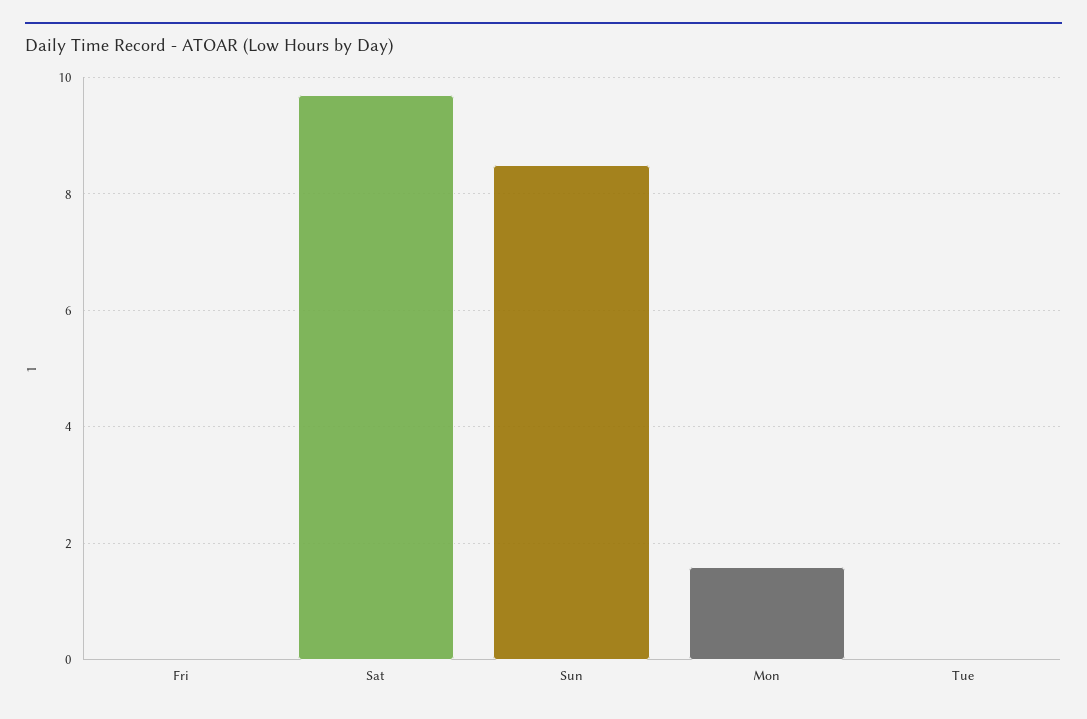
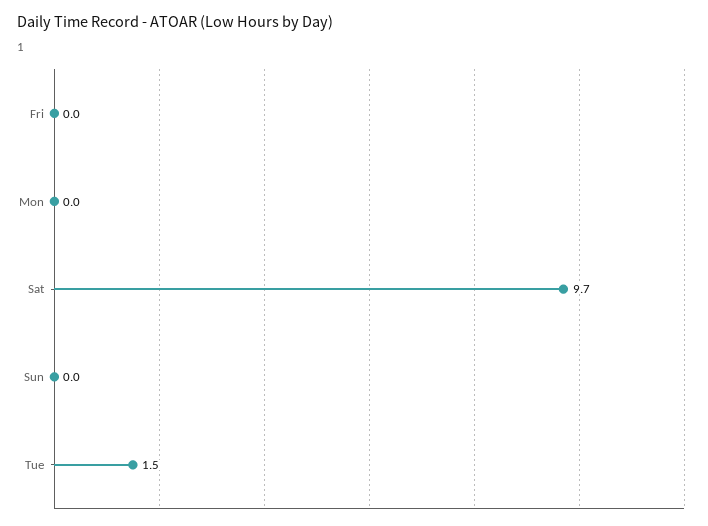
  {
    "Fri": 0,
    "Sat": 9.7,
-   "Sun": 8.5,
+   "Sun": 0,
-   "Mon": 1.5,
+   "Mon": 0,
-   "Tue": 0
+   "Tue": 1.5
  }

